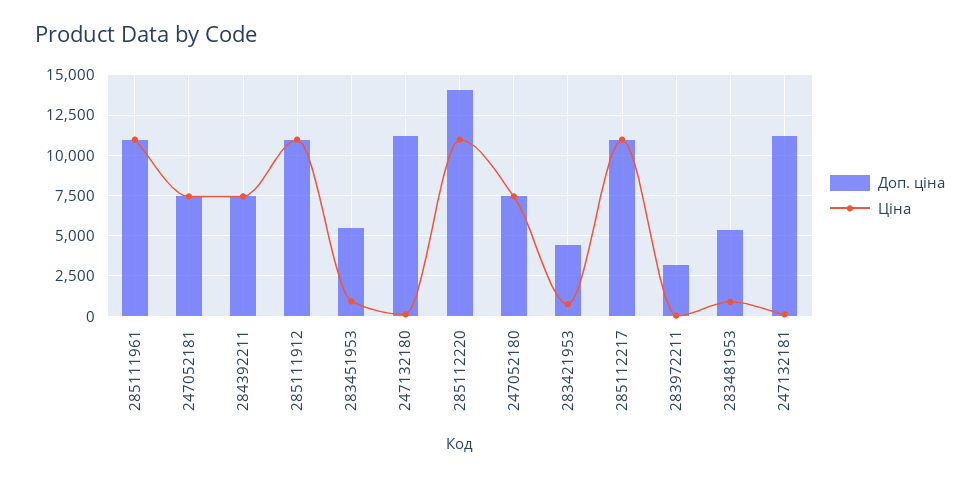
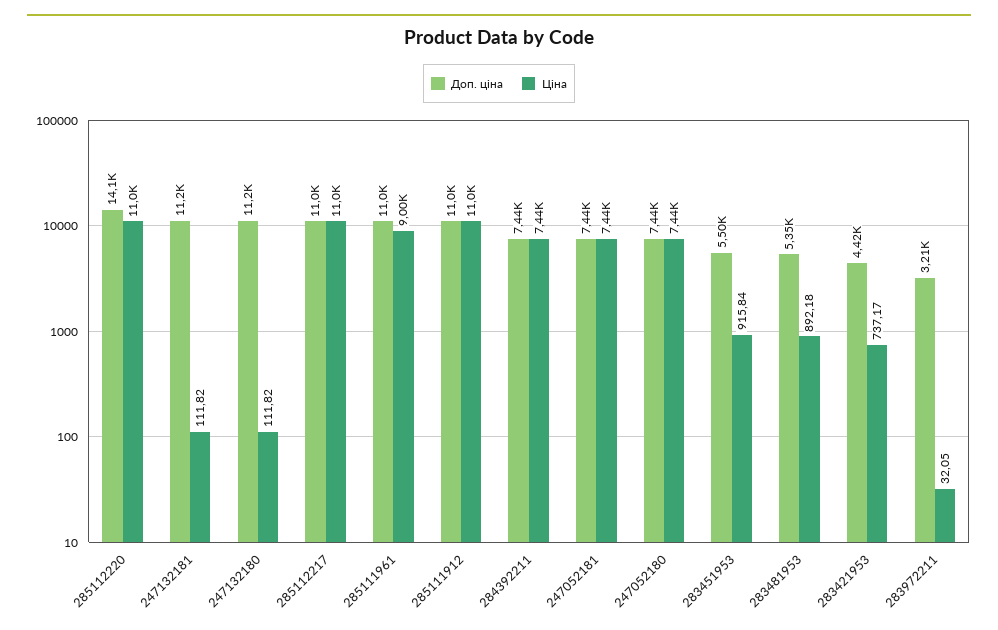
  {
    "Доп. ціна": {
      "285111961": 11000,
      "247052181": 7440,
      "284392211": 7440,
      "285111912": 11000,
      "283451953": 5500,
      "247132180": 11200,
      "285112220": 14100,
      "247052180": 7440,
      "283421953": 4420,
      "285112217": 11000,
      "283972211": 3210,
      "283481953": 5350,
      "247132181": 11200
    },
    "Ціна": {
-     "285111961": 11000,
+     "285111961": 9000,
      "247052181": 7440,
      "284392211": 7440,
      "285111912": 11000,
      "283451953": 915.84,
      "247132180": 111.82,
      "285112220": 11000,
      "247052180": 7440,
      "283421953": 737.17,
      "285112217": 11000,
      "283972211": 32.05,
      "283481953": 892.18,
      "247132181": 111.82
    }
  }

